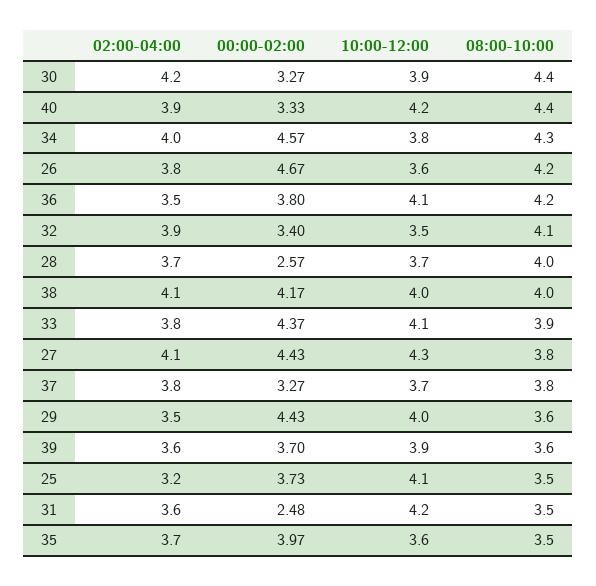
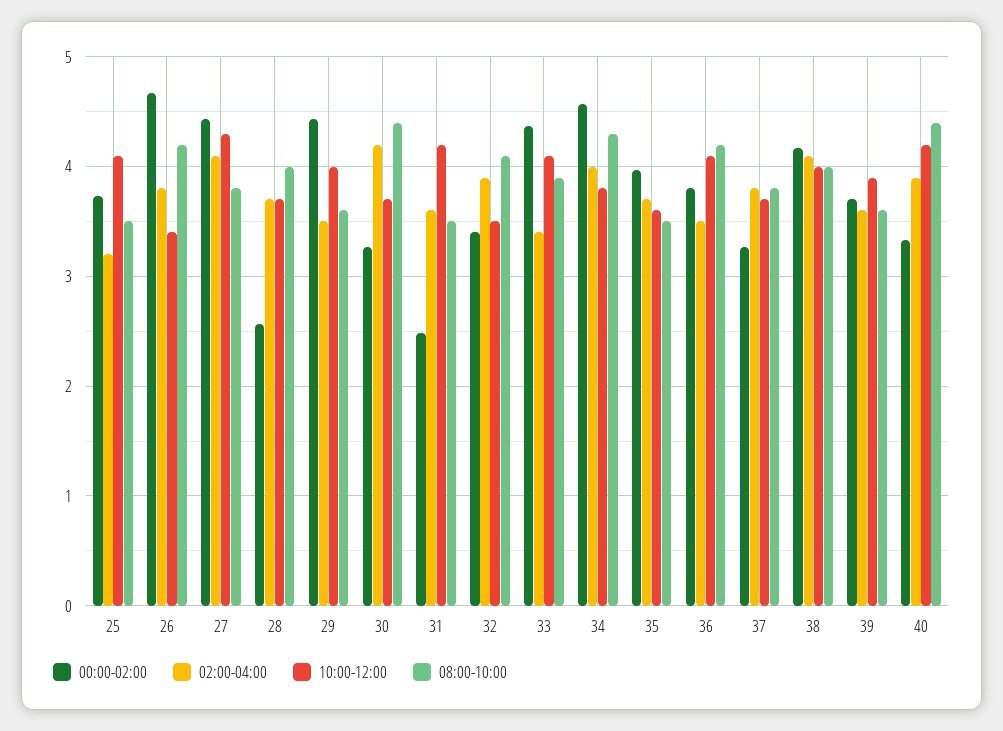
  {
    "02:00-04:00": {
      "30": 4.2,
      "40": 3.9,
      "34": 4,
      "26": 3.8,
      "36": 3.5,
      "32": 3.9,
      "28": 3.7,
      "38": 4.1,
-     "33": 3.8,
+     "33": 3.4,
      "27": 4.1,
      "37": 3.8,
      "29": 3.5,
      "39": 3.6,
      "25": 3.2,
      "31": 3.6,
      "35": 3.7
    },
    "00:00-02:00": {
      "30": 3.27,
      "40": 3.33,
      "34": 4.57,
      "26": 4.67,
      "36": 3.8,
      "32": 3.4,
      "28": 2.57,
      "38": 4.17,
      "33": 4.37,
      "27": 4.43,
      "37": 3.27,
      "29": 4.43,
      "39": 3.7,
      "25": 3.73,
      "31": 2.48,
      "35": 3.97
    },
    "10:00-12:00": {
-     "30": 3.9,
+     "30": 3.7,
      "40": 4.2,
      "34": 3.8,
-     "26": 3.6,
+     "26": 3.4,
      "36": 4.1,
      "32": 3.5,
      "28": 3.7,
      "38": 4,
      "33": 4.1,
      "27": 4.3,
      "37": 3.7,
      "29": 4,
      "39": 3.9,
      "25": 4.1,
      "31": 4.2,
      "35": 3.6
    },
    "08:00-10:00": {
      "30": 4.4,
      "40": 4.4,
      "34": 4.3,
      "26": 4.2,
      "36": 4.2,
      "32": 4.1,
      "28": 4,
      "38": 4,
      "33": 3.9,
      "27": 3.8,
      "37": 3.8,
      "29": 3.6,
      "39": 3.6,
      "25": 3.5,
      "31": 3.5,
      "35": 3.5
    }
  }

